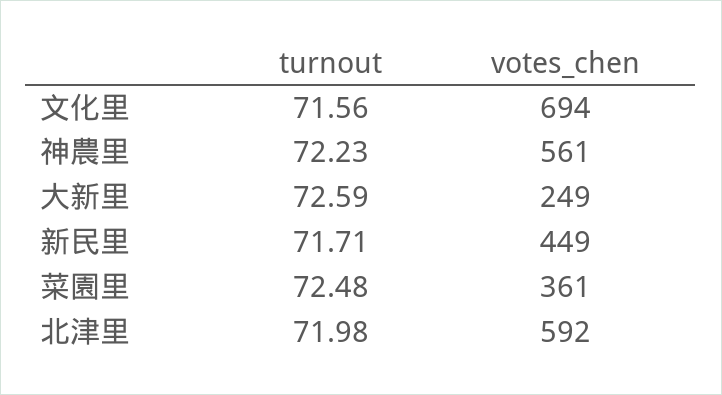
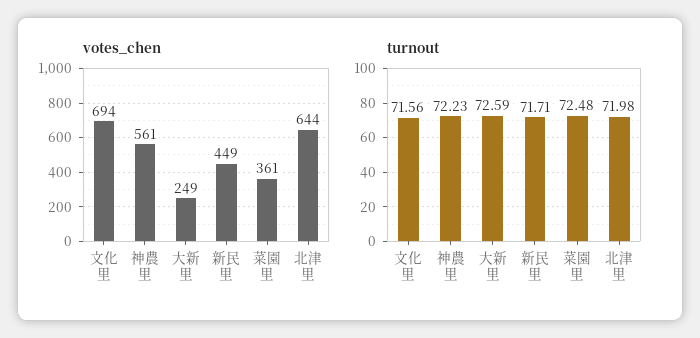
  {
    "turnout": {
      "文化里": 71.56,
      "神農里": 72.23,
      "大新里": 72.59,
      "新民里": 71.71,
      "菜園里": 72.48,
      "北津里": 71.98
    },
    "votes_chen": {
      "文化里": 694,
      "神農里": 561,
      "大新里": 249,
      "新民里": 449,
      "菜園里": 361,
-     "北津里": 592
+     "北津里": 644
    }
  }

